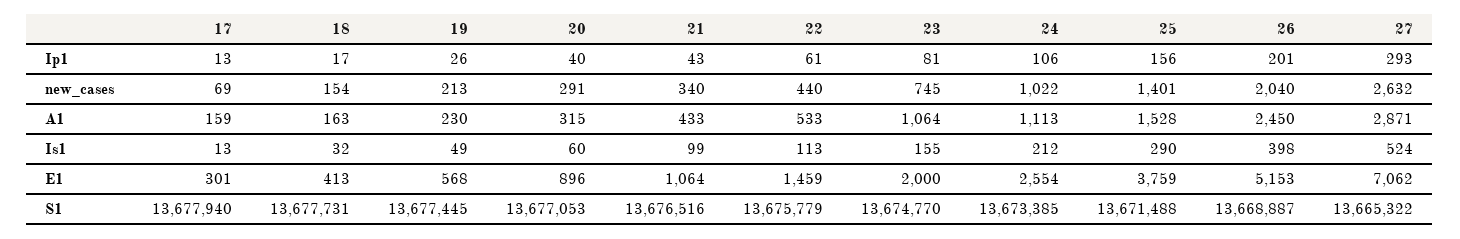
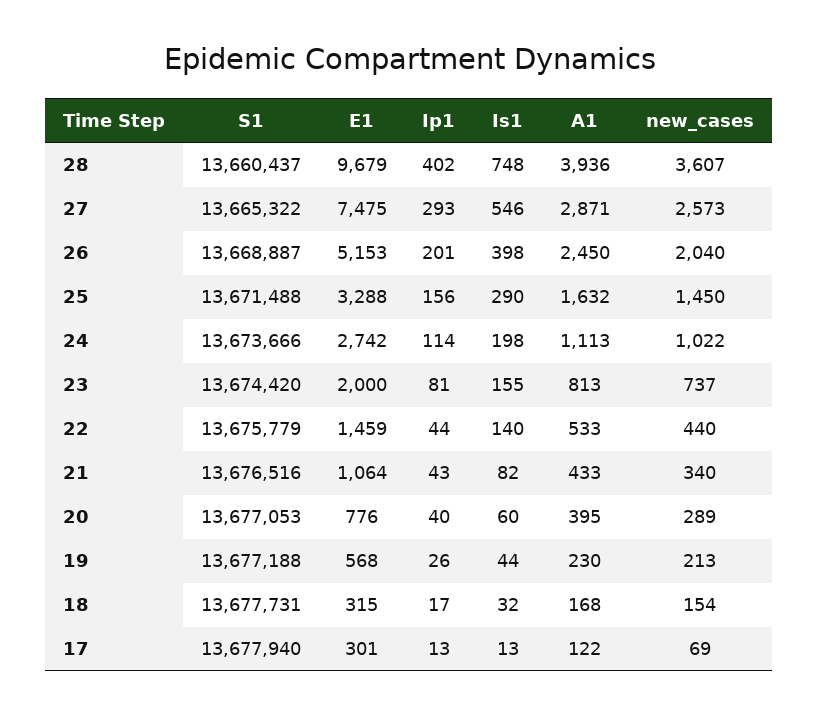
  {
    "17": {
      "Ip1": 13,
      "new_cases": 69,
-     "A1": 159,
+     "A1": 122,
      "Is1": 13,
      "E1": 301,
      "S1": 13677940
    },
    "18": {
      "Ip1": 17,
      "new_cases": 154,
-     "A1": 163,
+     "A1": 168,
      "Is1": 32,
-     "E1": 413,
+     "E1": 315,
      "S1": 13677731
    },
    "19": {
      "Ip1": 26,
      "new_cases": 213,
      "A1": 230,
-     "Is1": 49,
+     "Is1": 44,
      "E1": 568,
-     "S1": 13677445
+     "S1": 13677188
    },
    "20": {
      "Ip1": 40,
-     "new_cases": 291,
+     "new_cases": 289,
-     "A1": 315,
+     "A1": 395,
      "Is1": 60,
-     "E1": 896,
+     "E1": 776,
      "S1": 13677053
    },
    "21": {
      "Ip1": 43,
      "new_cases": 340,
      "A1": 433,
-     "Is1": 99,
+     "Is1": 82,
      "E1": 1064,
      "S1": 13676516
    },
    "22": {
-     "Ip1": 61,
+     "Ip1": 44,
      "new_cases": 440,
      "A1": 533,
-     "Is1": 113,
+     "Is1": 140,
      "E1": 1459,
      "S1": 13675779
    },
    "23": {
      "Ip1": 81,
-     "new_cases": 745,
+     "new_cases": 737,
-     "A1": 1064,
+     "A1": 813,
      "Is1": 155,
      "E1": 2000,
-     "S1": 13674770
+     "S1": 13674420
    },
    "24": {
-     "Ip1": 106,
+     "Ip1": 114,
      "new_cases": 1022,
      "A1": 1113,
-     "Is1": 212,
+     "Is1": 198,
-     "E1": 2554,
+     "E1": 2742,
-     "S1": 13673385
+     "S1": 13673666
    },
    "25": {
      "Ip1": 156,
-     "new_cases": 1401,
+     "new_cases": 1450,
-     "A1": 1528,
+     "A1": 1632,
      "Is1": 290,
-     "E1": 3759,
+     "E1": 3288,
      "S1": 13671488
    },
    "26": {
      "Ip1": 201,
      "new_cases": 2040,
      "A1": 2450,
      "Is1": 398,
      "E1": 5153,
      "S1": 13668887
    },
    "27": {
      "Ip1": 293,
-     "new_cases": 2632,
+     "new_cases": 2573,
      "A1": 2871,
-     "Is1": 524,
+     "Is1": 546,
-     "E1": 7062,
+     "E1": 7475,
      "S1": 13665322
-   }
+   },
+   "28": {
+     "S1": 13660437,
+     "E1": 9679,
+     "Ip1": 402,
+     "Is1": 748,
+     "A1": 3936,
+     "new_cases": 3607
+   }
  }

